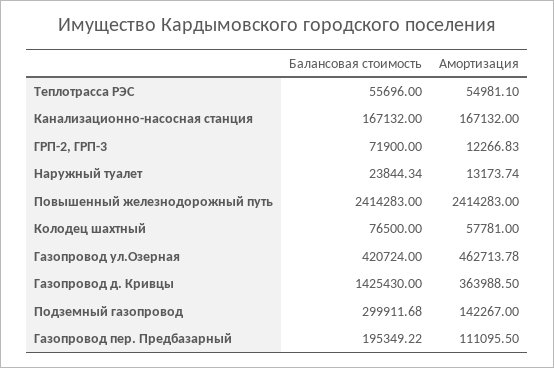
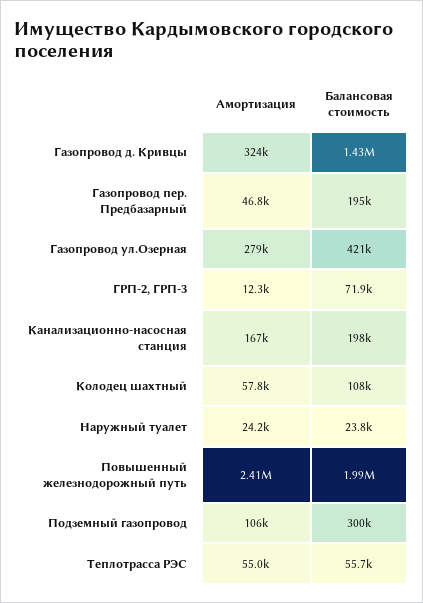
  {
    "Балансовая стоимость": {
      "Теплотрасса РЭС": 55696,
-     "Канализационно-насосная станция": 167132,
+     "Канализационно-насосная станция": 198000,
      "ГРП-2, ГРП-3": 71900,
      "Наружный туалет": 23844.34,
-     "Повышенный железнодорожный путь": 2414283,
+     "Повышенный железнодорожный путь": 1990000,
-     "Колодец шахтный": 76500,
+     "Колодец шахтный": 108000,
      "Газопровод ул.Озерная": 420724,
      "Газопровод д. Кривцы": 1425430,
      "Подземный газопровод": 299911.68,
      "Газопровод пер. Предбазарный": 195349.22
    },
    "Амортизация": {
      "Теплотрасса РЭС": 54981.1,
      "Канализационно-насосная станция": 167132,
      "ГРП-2, ГРП-3": 12266.83,
-     "Наружный туалет": 13173.74,
+     "Наружный туалет": 24200,
      "Повышенный железнодорожный путь": 2414283,
      "Колодец шахтный": 57781,
-     "Газопровод ул.Озерная": 462713.78,
+     "Газопровод ул.Озерная": 279000,
-     "Газопровод д. Кривцы": 363988.5,
+     "Газопровод д. Кривцы": 324000,
-     "Подземный газопровод": 142267,
+     "Подземный газопровод": 106000,
-     "Газопровод пер. Предбазарный": 111095.5
+     "Газопровод пер. Предбазарный": 46800
    }
  }

